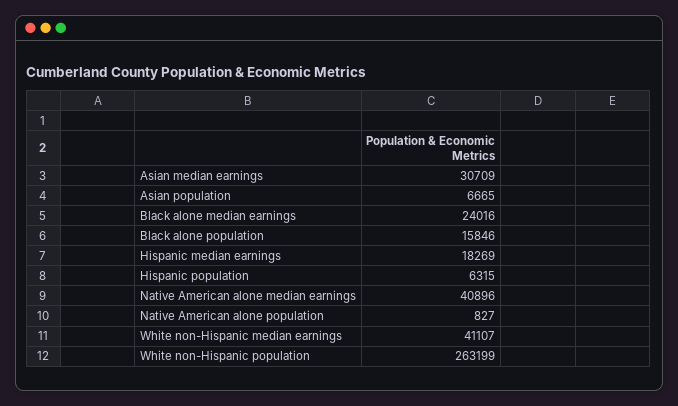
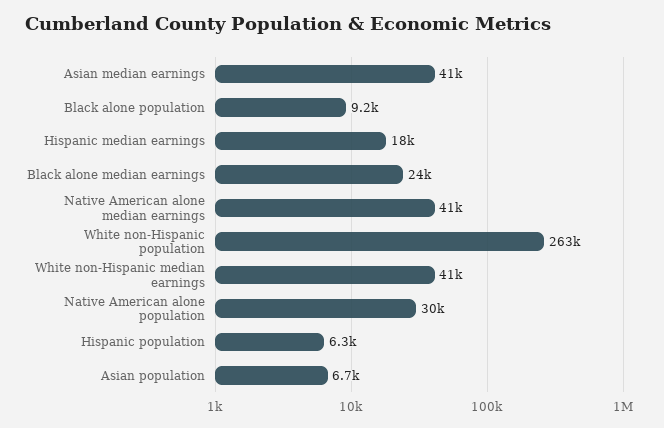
  {
-   "Asian median earnings": 30709,
+   "Asian median earnings": 41000,
    "Asian population": 6665,
    "Black alone median earnings": 24016,
-   "Black alone population": 15846,
+   "Black alone population": 9200,
    "Hispanic median earnings": 18269,
    "Hispanic population": 6315,
    "Native American alone median earnings": 40896,
-   "Native American alone population": 827,
+   "Native American alone population": 30000,
    "White non-Hispanic median earnings": 41107,
    "White non-Hispanic population": 263199
  }

